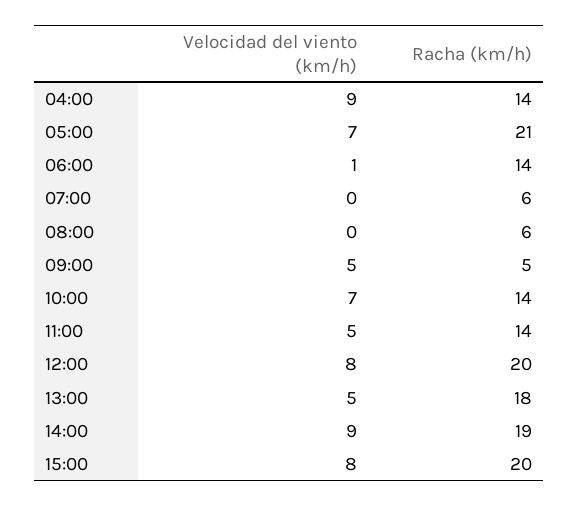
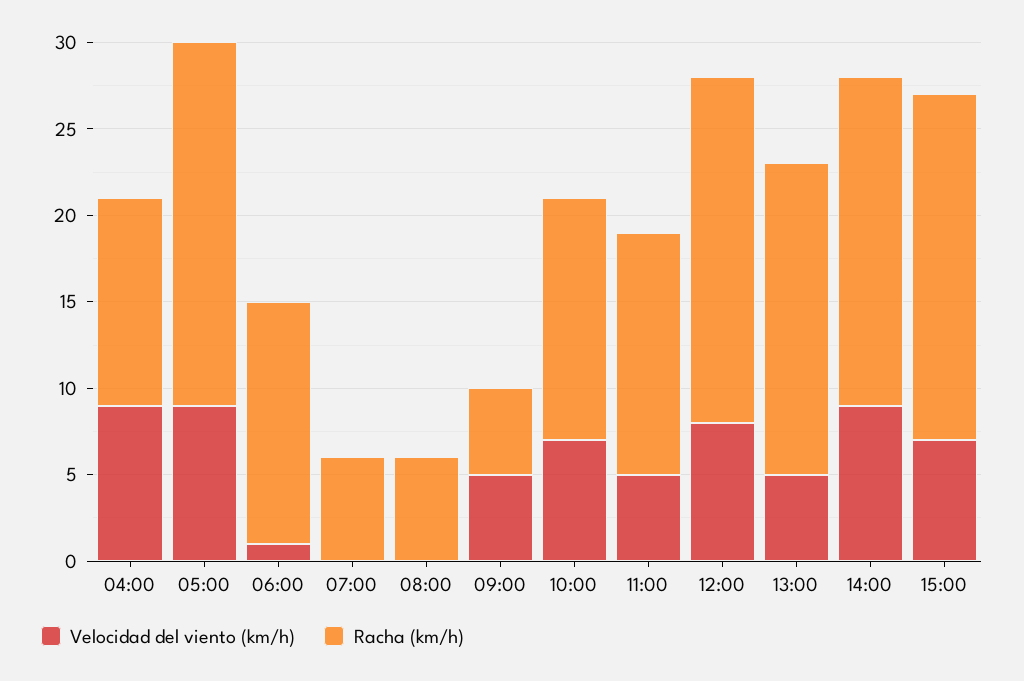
  {
    "Velocidad del viento (km/h)": {
      "04:00": 9,
-     "05:00": 7,
+     "05:00": 9,
      "06:00": 1,
      "07:00": 0,
      "08:00": 0,
      "09:00": 5,
      "10:00": 7,
      "11:00": 5,
      "12:00": 8,
      "13:00": 5,
      "14:00": 9,
-     "15:00": 8
+     "15:00": 7
    },
    "Racha (km/h)": {
-     "04:00": 14,
+     "04:00": 12,
      "05:00": 21,
      "06:00": 14,
      "07:00": 6,
      "08:00": 6,
      "09:00": 5,
      "10:00": 14,
      "11:00": 14,
      "12:00": 20,
      "13:00": 18,
      "14:00": 19,
      "15:00": 20
    }
  }

